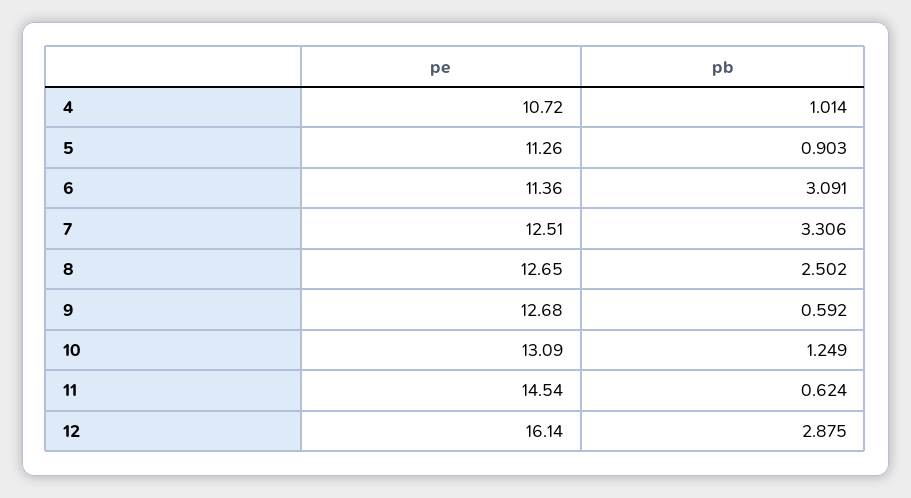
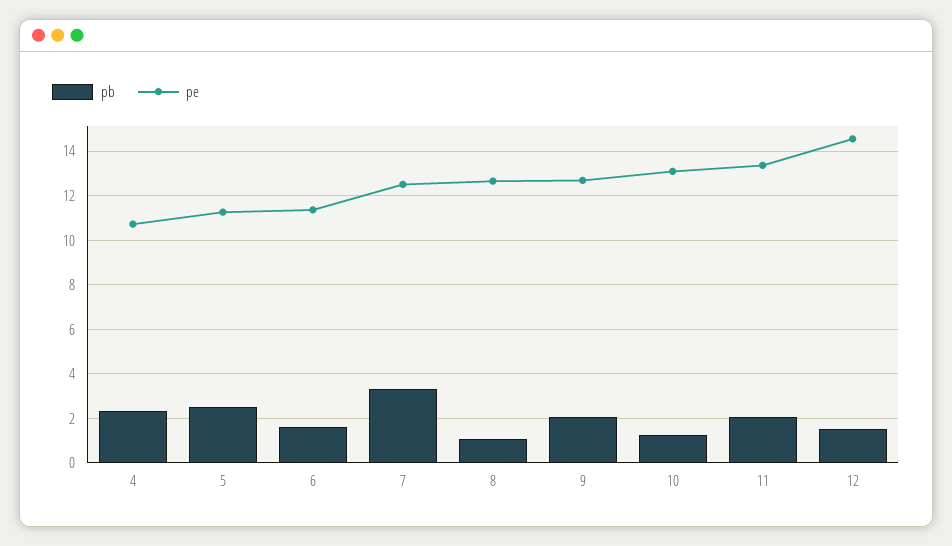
  {
    "pe": {
      "4": 10.72,
      "5": 11.26,
      "6": 11.36,
      "7": 12.51,
      "8": 12.65,
      "9": 12.68,
      "10": 13.09,
-     "11": 14.54,
+     "11": 13.5,
-     "12": 16.14
+     "12": 14.5
    },
    "pb": {
-     "4": 1.014,
+     "4": 2.5,
-     "5": 0.903,
+     "5": 2.5,
-     "6": 3.091,
+     "6": 1.5,
      "7": 3.306,
-     "8": 2.502,
+     "8": 1,
-     "9": 0.592,
+     "9": 2,
      "10": 1.249,
-     "11": 0.624,
+     "11": 2,
-     "12": 2.875
+     "12": 1.5
    }
  }

